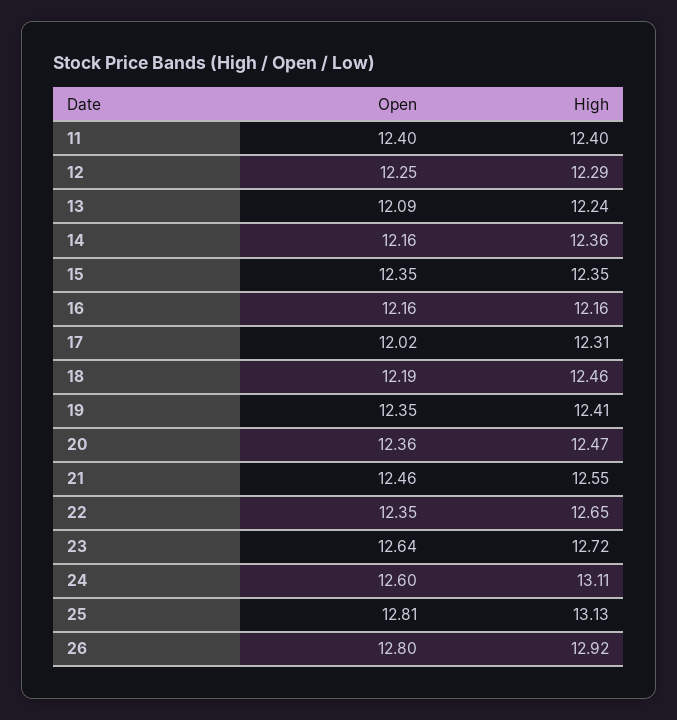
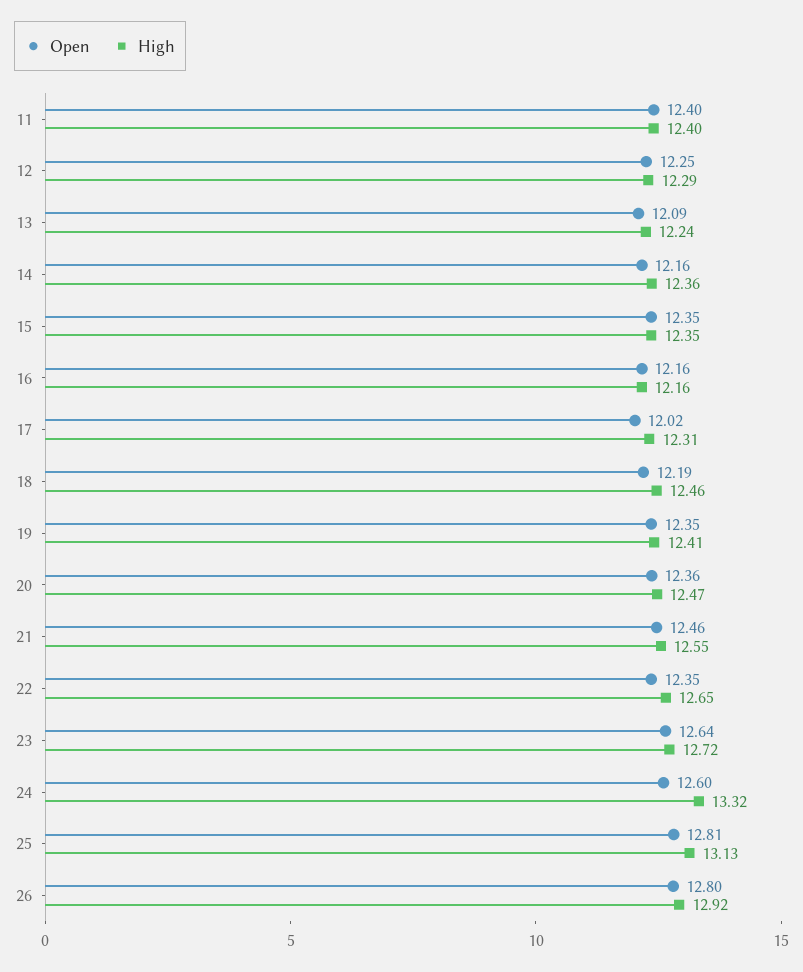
  {
    "Open": {
      "11": 12.4,
      "12": 12.25,
      "13": 12.09,
      "14": 12.16,
      "15": 12.35,
      "16": 12.16,
      "17": 12.02,
      "18": 12.19,
      "19": 12.35,
      "20": 12.36,
      "21": 12.46,
      "22": 12.35,
      "23": 12.64,
      "24": 12.6,
      "25": 12.81,
      "26": 12.8
    },
    "High": {
      "11": 12.4,
      "12": 12.29,
      "13": 12.24,
      "14": 12.36,
      "15": 12.35,
      "16": 12.16,
      "17": 12.31,
      "18": 12.46,
      "19": 12.41,
      "20": 12.47,
      "21": 12.55,
      "22": 12.65,
      "23": 12.72,
-     "24": 13.11,
+     "24": 13.32,
      "25": 13.13,
      "26": 12.92
    }
  }

